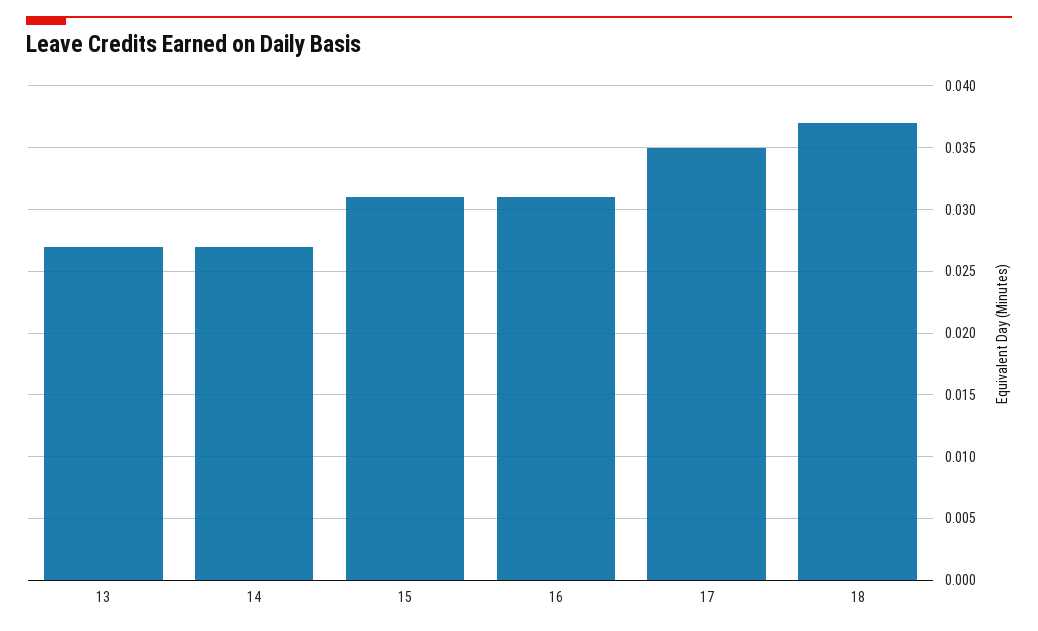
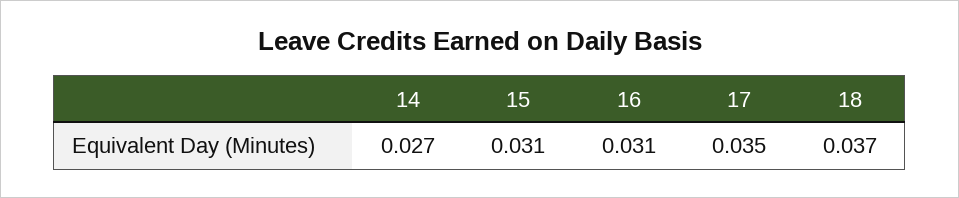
  {
-   "13": 0.027,
    "14": 0.027,
    "15": 0.031,
    "16": 0.031,
    "17": 0.035,
    "18": 0.037
  }

